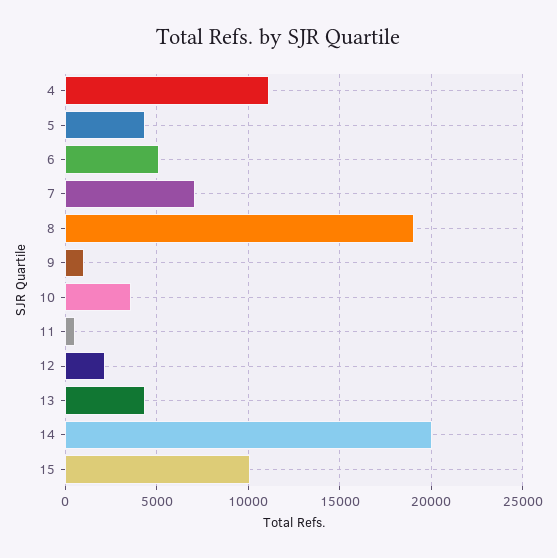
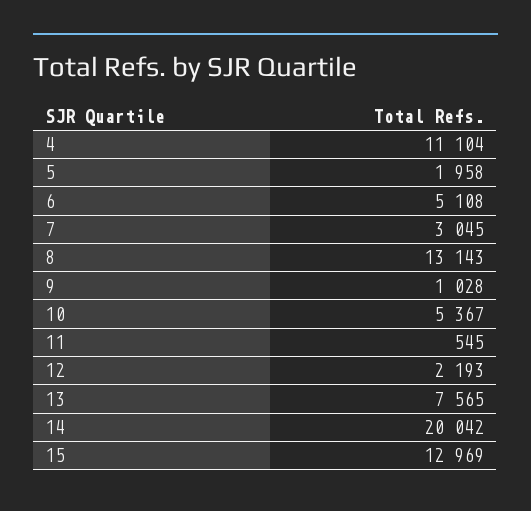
  {
    "4": 11104,
-   "5": 4500,
+   "5": 1958,
    "6": 5108,
-   "7": 7000,
+   "7": 3045,
-   "8": 19000,
+   "8": 13143,
    "9": 1028,
-   "10": 3500,
+   "10": 5367,
    "11": 545,
    "12": 2193,
-   "13": 4500,
+   "13": 7565,
    "14": 20042,
-   "15": 10000
+   "15": 12969
  }

